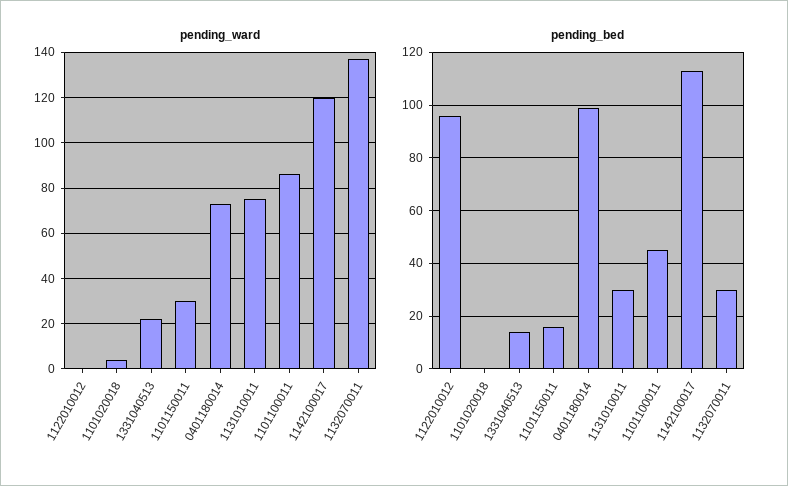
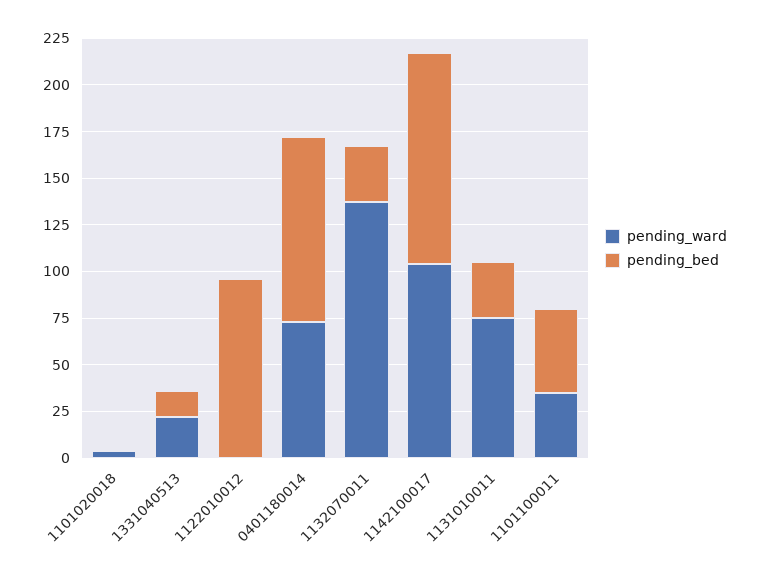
  {
    "pending_ward": {
      "1122010012": 0,
      "1101020018": 5,
      "1331040513": 20,
-     "1101150011": 30,
      "0401180014": 75,
      "1131010011": 75,
-     "1101100011": 85,
+     "1101100011": 35,
-     "1142100017": 120,
+     "1142100017": 105,
      "1132070011": 135
    },
    "pending_bed": {
      "1122010012": 95,
      "1101020018": 0,
      "1331040513": 15,
-     "1101150011": 15,
      "0401180014": 100,
      "1131010011": 30,
      "1101100011": 45,
      "1142100017": 115,
      "1132070011": 30
    }
  }

